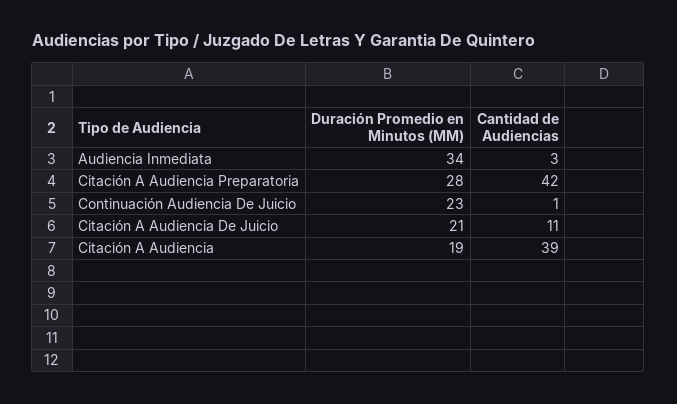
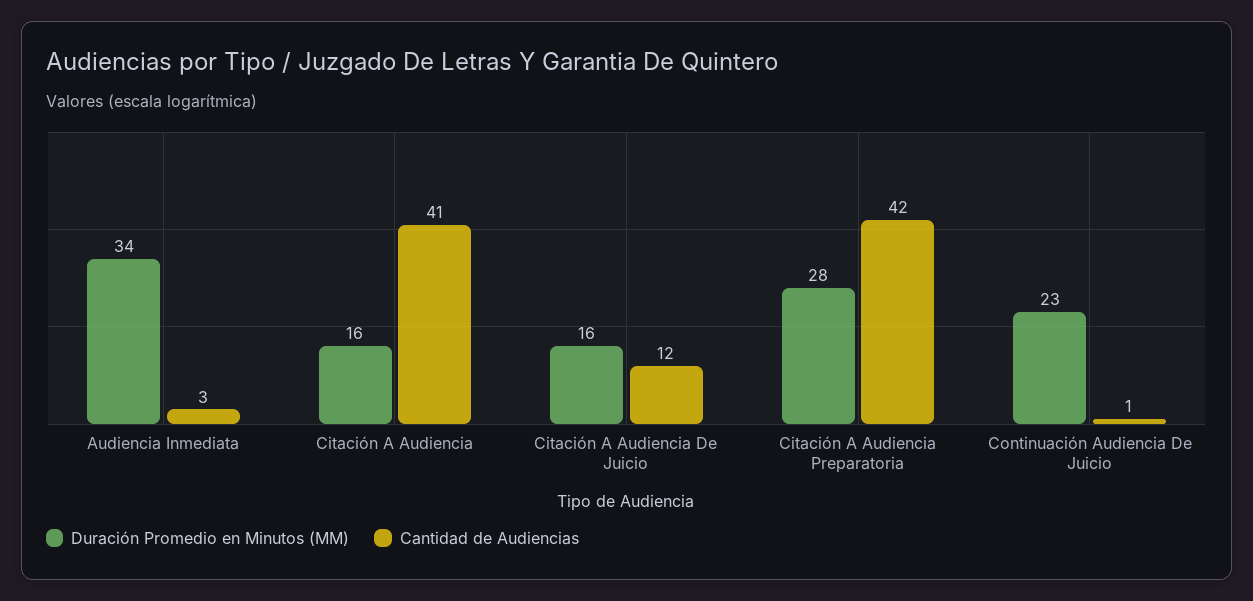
  {
    "Duración Promedio en Minutos (MM)": {
      "Audiencia Inmediata": 34,
      "Citación A Audiencia Preparatoria": 28,
      "Continuación Audiencia De Juicio": 23,
-     "Citación A Audiencia De Juicio": 21,
+     "Citación A Audiencia De Juicio": 16,
-     "Citación A Audiencia": 19
+     "Citación A Audiencia": 16
    },
    "Cantidad de Audiencias": {
      "Audiencia Inmediata": 3,
      "Citación A Audiencia Preparatoria": 42,
      "Continuación Audiencia De Juicio": 1,
-     "Citación A Audiencia De Juicio": 11,
+     "Citación A Audiencia De Juicio": 12,
-     "Citación A Audiencia": 39
+     "Citación A Audiencia": 41
    }
  }

